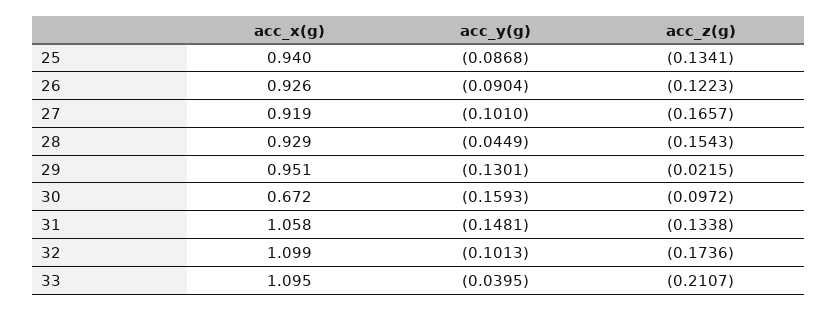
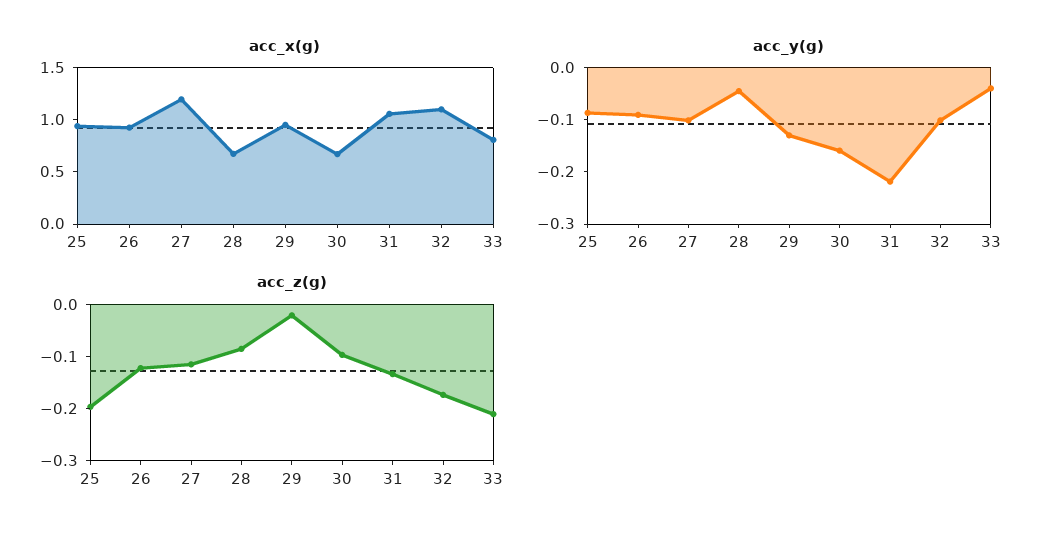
  {
    "acc_x(g)": {
      "25": 0.94,
      "26": 0.926,
-     "27": 0.919,
+     "27": 1.2,
-     "28": 0.929,
+     "28": 0.7,
      "29": 0.951,
      "30": 0.672,
      "31": 1.058,
      "32": 1.099,
-     "33": 1.095
+     "33": 0.8
    },
    "acc_y(g)": {
      "25": -0.0868,
      "26": -0.0904,
      "27": -0.101,
      "28": -0.0449,
      "29": -0.1301,
      "30": -0.1593,
-     "31": -0.1481,
+     "31": -0.22,
      "32": -0.1013,
      "33": -0.0395
    },
    "acc_z(g)": {
-     "25": -0.1341,
+     "25": -0.2,
      "26": -0.1223,
-     "27": -0.1657,
+     "27": -0.12,
-     "28": -0.1543,
+     "28": -0.08,
      "29": -0.0215,
      "30": -0.0972,
      "31": -0.1338,
      "32": -0.1736,
      "33": -0.2107
    }
  }

